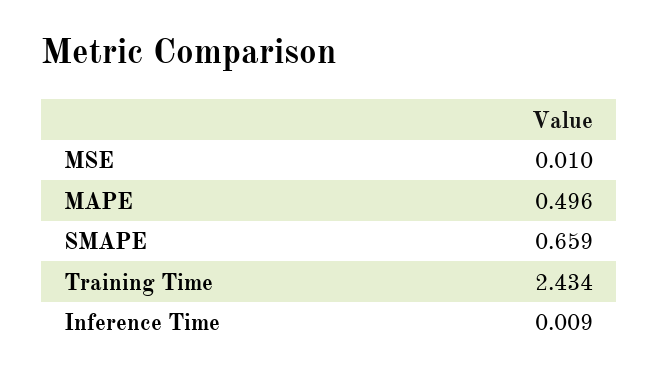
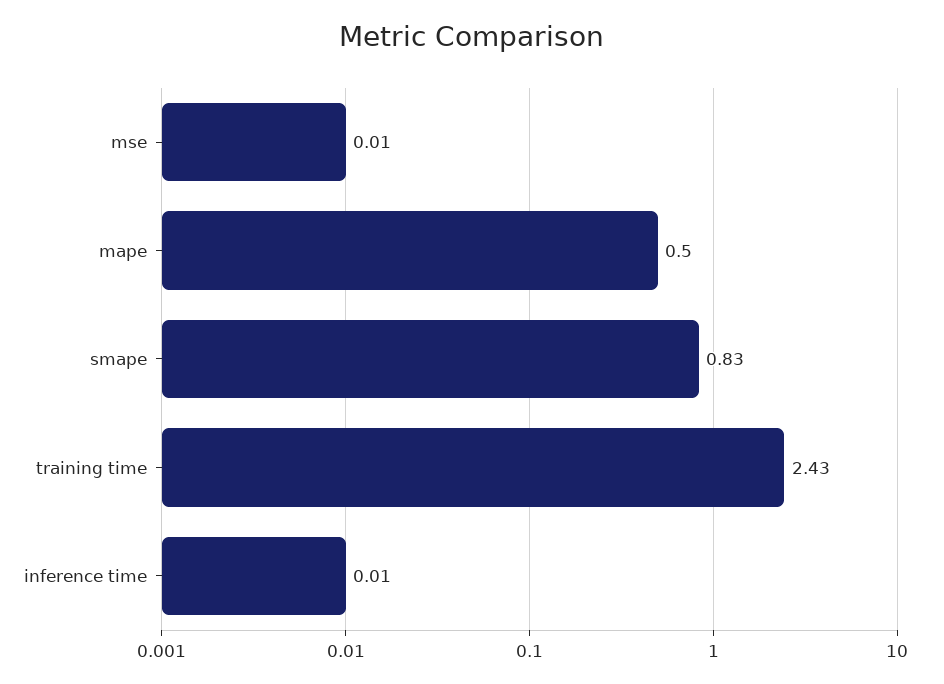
  {
    "MSE": 0.01,
    "MAPE": 0.496,
-   "SMAPE": 0.659,
+   "SMAPE": 0.83,
    "Training Time": 2.434,
    "Inference Time": 0.009
  }

